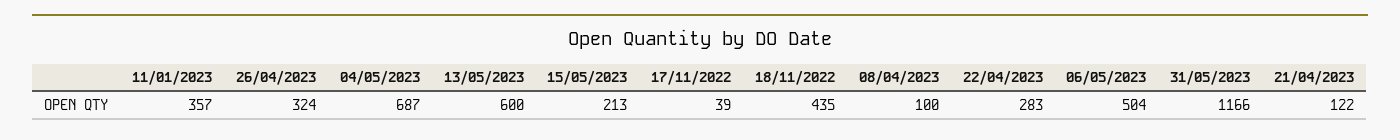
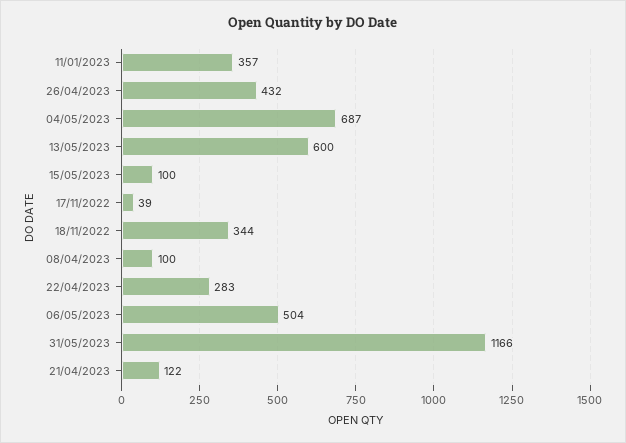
  {
    "11/01/2023": 357,
-   "26/04/2023": 324,
+   "26/04/2023": 432,
    "04/05/2023": 687,
    "13/05/2023": 600,
-   "15/05/2023": 213,
+   "15/05/2023": 100,
    "17/11/2022": 39,
-   "18/11/2022": 435,
+   "18/11/2022": 344,
    "08/04/2023": 100,
    "22/04/2023": 283,
    "06/05/2023": 504,
    "31/05/2023": 1166,
    "21/04/2023": 122
  }

